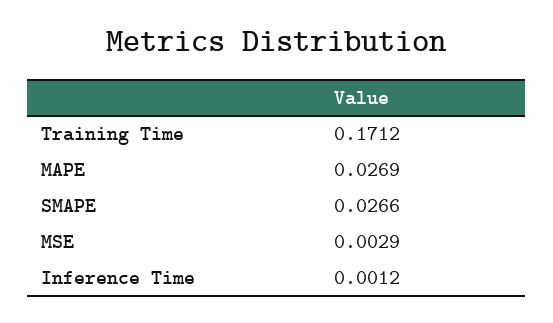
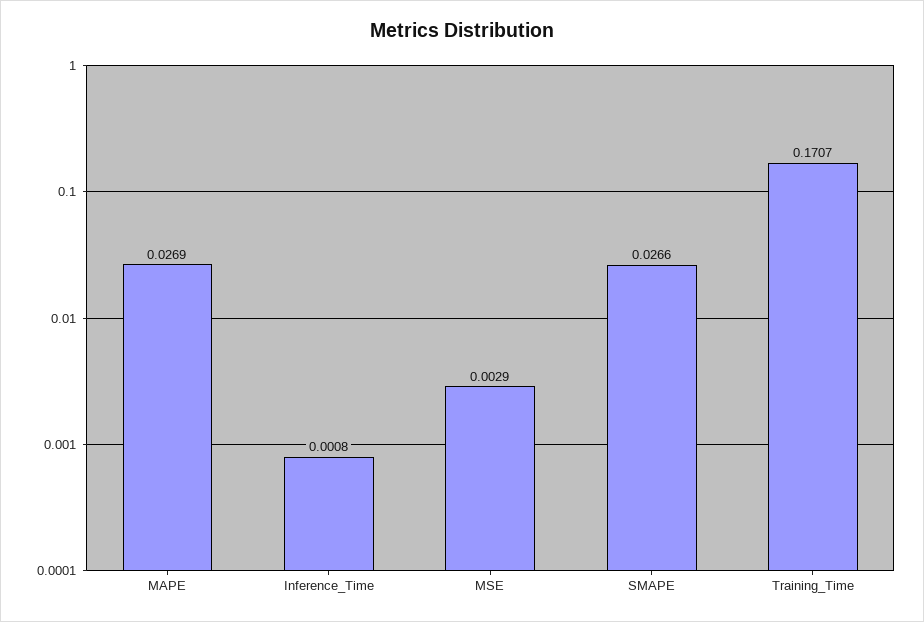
  {
-   "Training Time": 0.1712,
+   "Training Time": 0.1707,
    "MAPE": 0.0269,
    "SMAPE": 0.0266,
    "MSE": 0.0029,
-   "Inference Time": 0.0012
+   "Inference Time": 0.0008
  }

